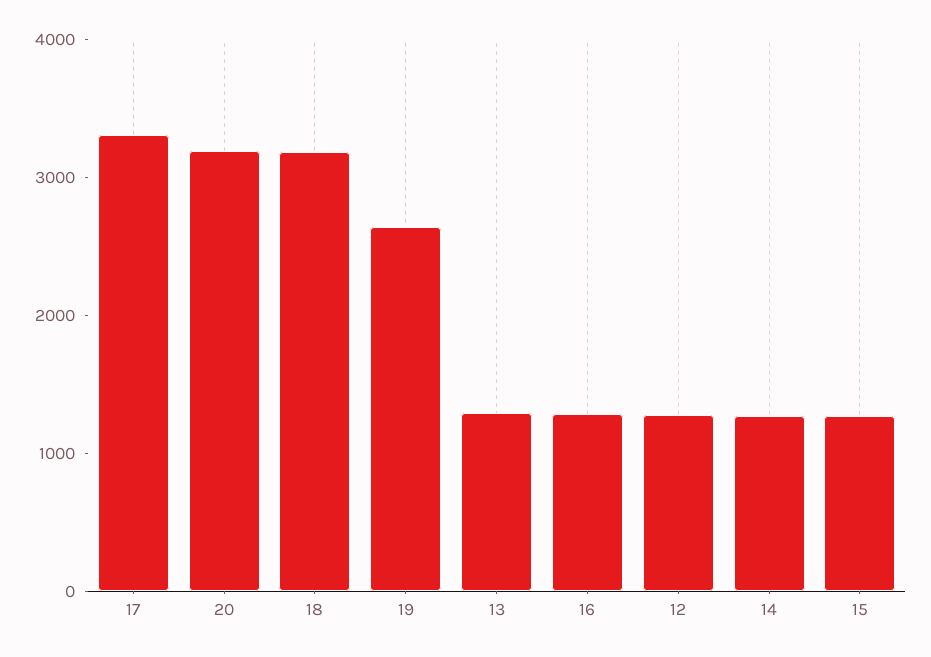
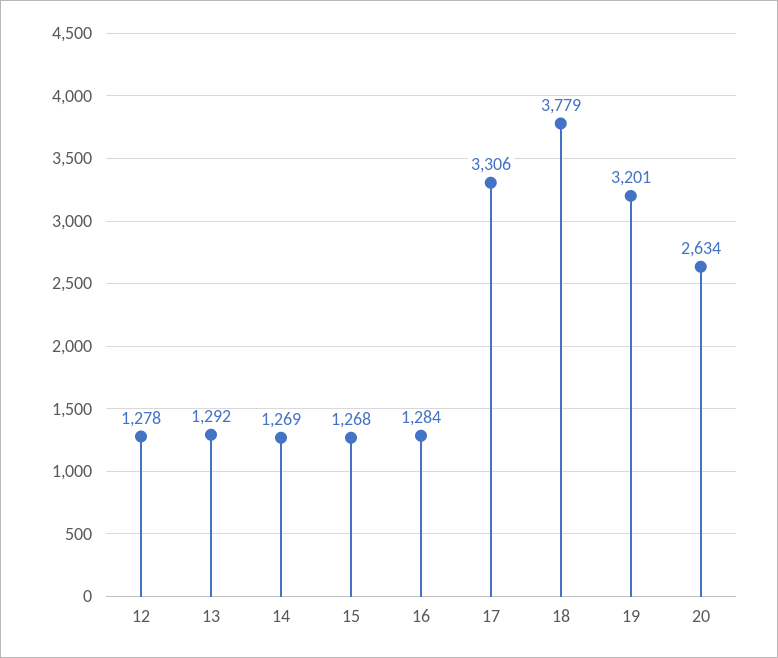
  {
    "17": 3306,
-   "20": 3200,
+   "20": 2634,
-   "18": 3200,
+   "18": 3779,
-   "19": 2600,
+   "19": 3201,
    "13": 1292,
    "16": 1284,
    "12": 1278,
    "14": 1269,
    "15": 1268
  }

